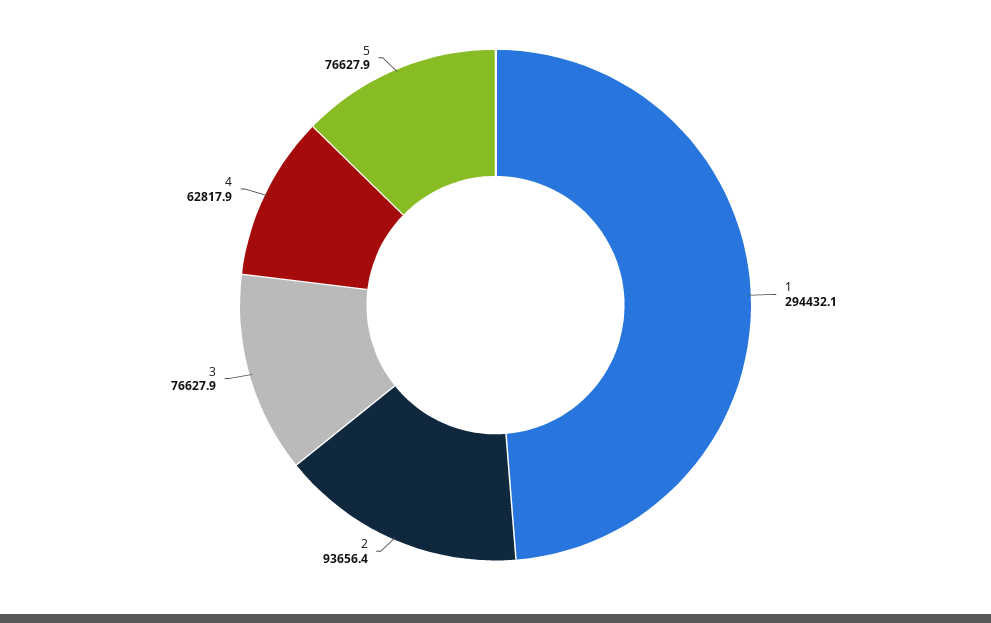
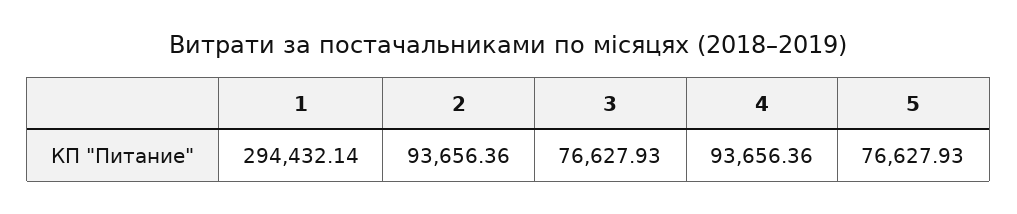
  {
    "1": 294432.14,
    "2": 93656.36,
    "3": 76627.93,
-   "4": 62817.9,
+   "4": 93656.36,
    "5": 76627.93
  }

